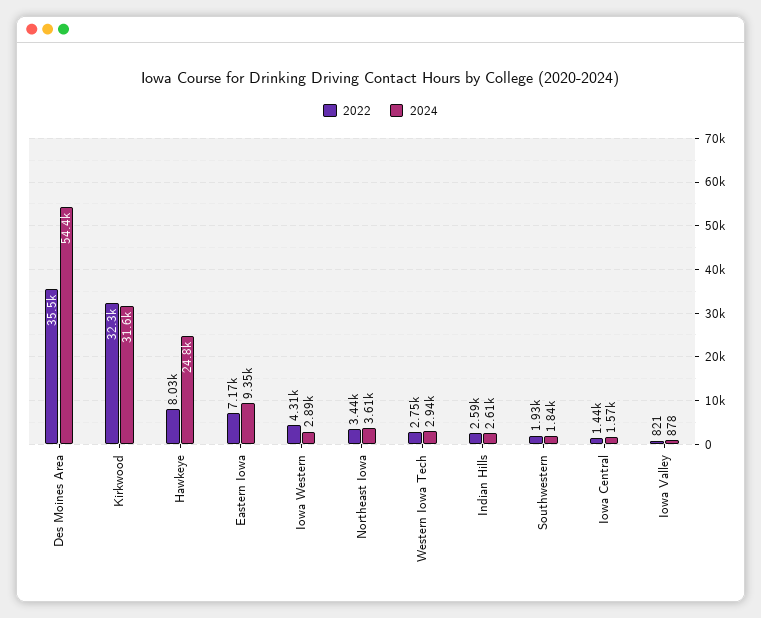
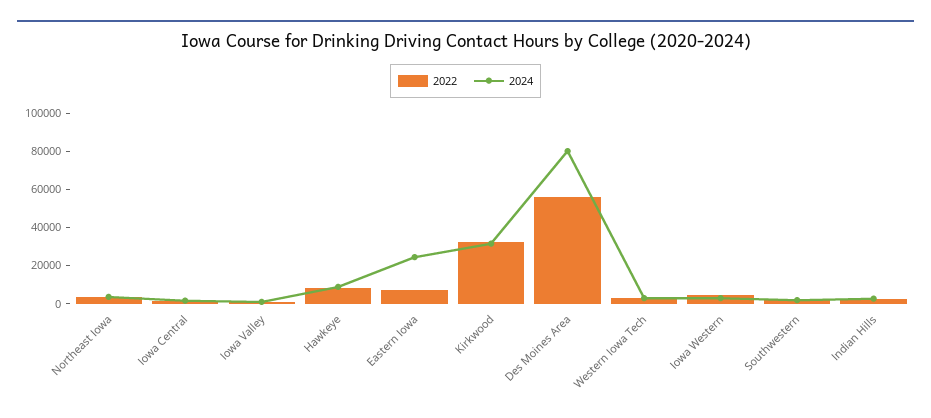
  {
    "2022": {
-     "Des Moines Area": 35500,
+     "Des Moines Area": 55000,
      "Kirkwood": 32300,
      "Hawkeye": 8030,
      "Eastern Iowa": 7170,
      "Iowa Western": 4310,
      "Northeast Iowa": 3440,
      "Western Iowa Tech": 2750,
      "Indian Hills": 2590,
      "Southwestern": 1930,
      "Iowa Central": 1440,
      "Iowa Valley": 821
    },
    "2024": {
-     "Des Moines Area": 54400,
+     "Des Moines Area": 80000,
      "Kirkwood": 31600,
-     "Hawkeye": 24800,
+     "Hawkeye": 10000,
-     "Eastern Iowa": 9350,
+     "Eastern Iowa": 25000,
      "Iowa Western": 2890,
      "Northeast Iowa": 3610,
      "Western Iowa Tech": 2940,
      "Indian Hills": 2610,
      "Southwestern": 1840,
      "Iowa Central": 1570,
      "Iowa Valley": 878
    }
  }

